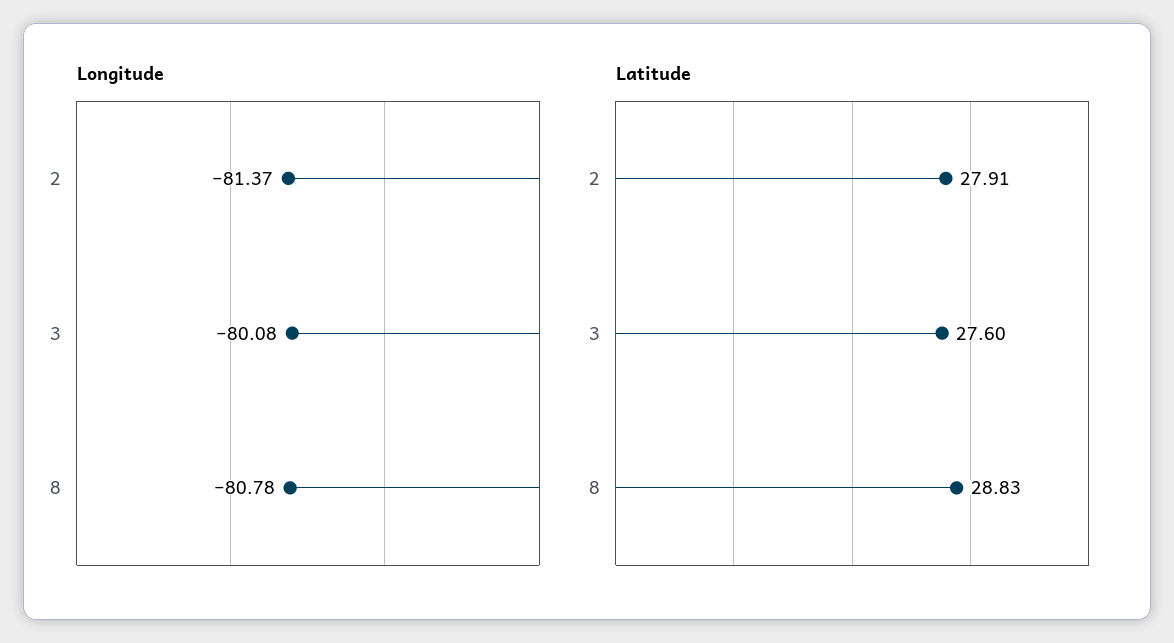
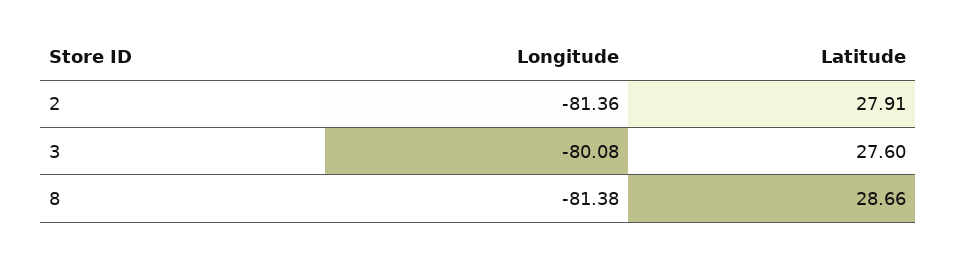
  {
    "Longitude": {
-     "2": -81.37,
+     "2": -81.36,
      "3": -80.08,
-     "8": -80.78
+     "8": -81.38
    },
    "Latitude": {
      "2": 27.91,
      "3": 27.6,
-     "8": 28.83
+     "8": 28.66
    }
  }

